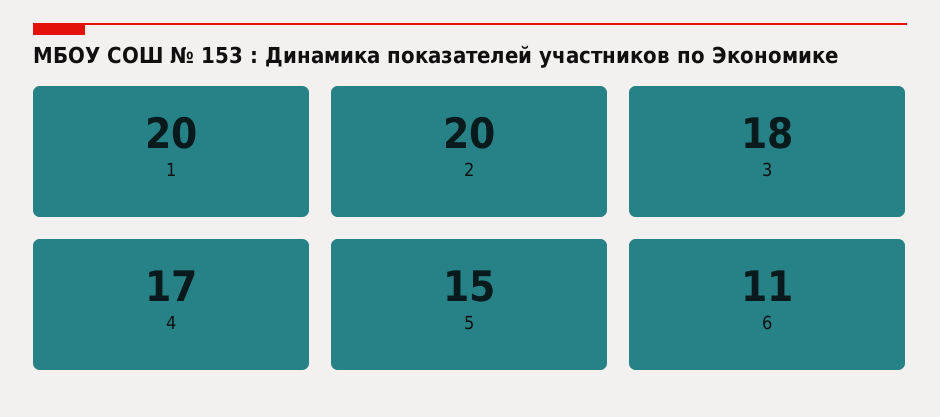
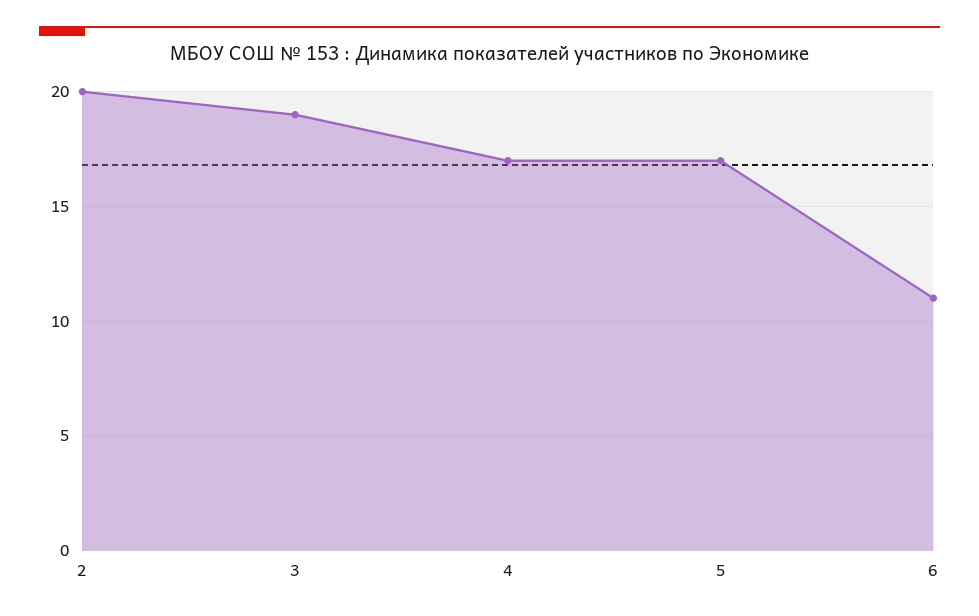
  {
-   "1": 20,
    "2": 20,
-   "3": 18,
+   "3": 19,
    "4": 17,
-   "5": 15,
+   "5": 17,
    "6": 11
  }

